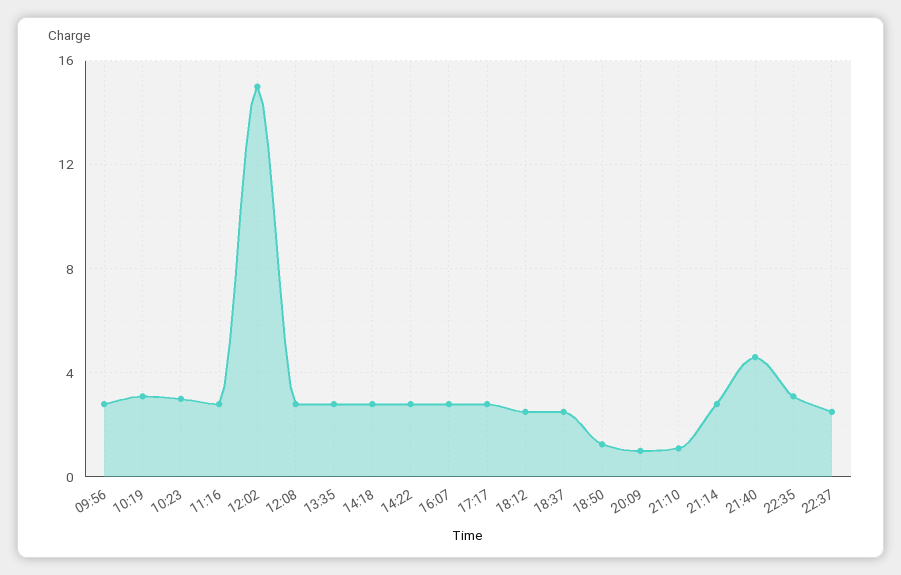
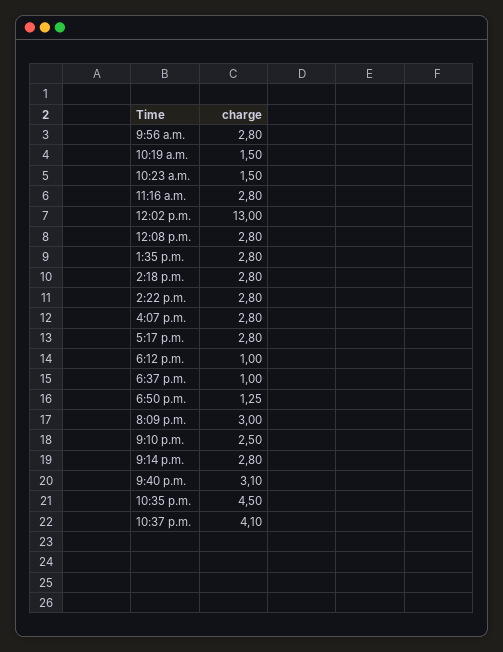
  {
    "09:56": 2.8,
-   "10:19": 3,
+   "10:19": 1.5,
-   "10:23": 3,
+   "10:23": 1.5,
    "11:16": 2.8,
-   "12:02": 15,
+   "12:02": 13,
    "12:08": 2.8,
    "13:35": 2.8,
    "14:18": 2.8,
    "14:22": 2.8,
    "16:07": 2.8,
    "17:17": 2.8,
-   "18:12": 2.5,
+   "18:12": 1,
-   "18:37": 2.5,
+   "18:37": 1,
    "18:50": 1.25,
-   "20:09": 1,
+   "20:09": 3,
-   "21:10": 1,
+   "21:10": 2.5,
    "21:14": 2.8,
-   "21:40": 4.5,
+   "21:40": 3.1,
-   "22:35": 3,
+   "22:35": 4.5,
-   "22:37": 2.5
+   "22:37": 4.1
  }

